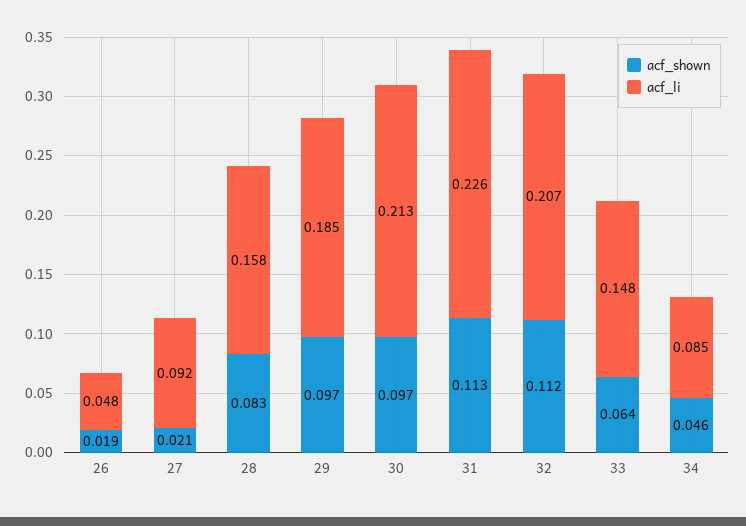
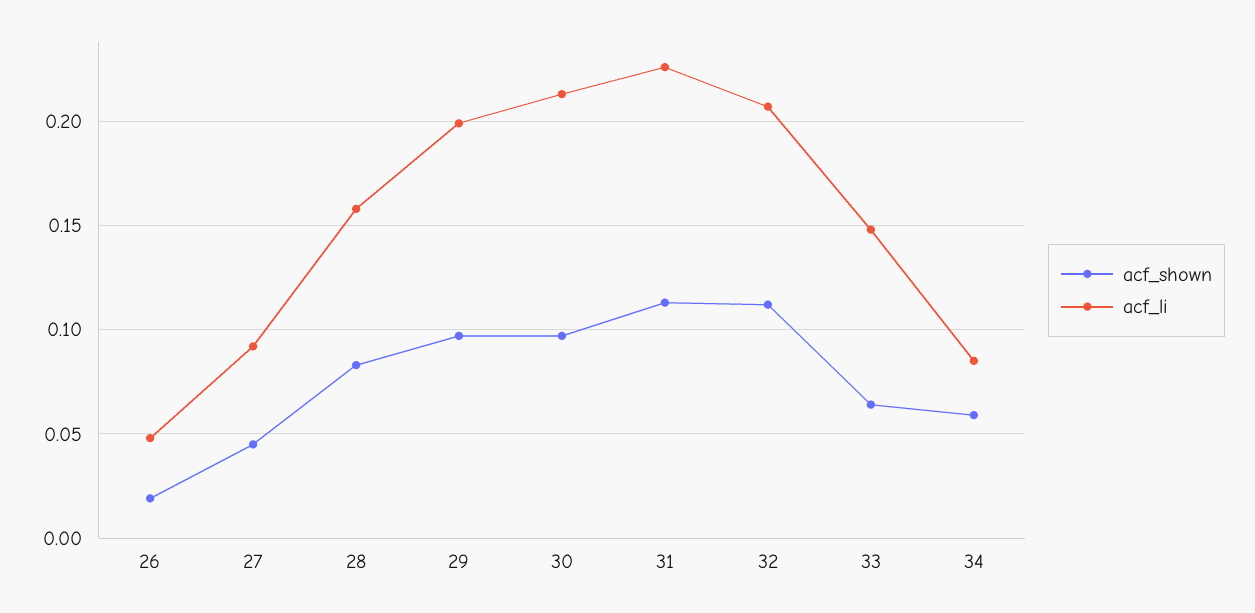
  {
    "acf_shown": {
      "26": 0.019,
-     "27": 0.021,
+     "27": 0.045,
      "28": 0.083,
      "29": 0.097,
      "30": 0.097,
      "31": 0.113,
      "32": 0.112,
      "33": 0.064,
-     "34": 0.046
+     "34": 0.06
    },
    "acf_li": {
      "26": 0.048,
      "27": 0.092,
      "28": 0.158,
-     "29": 0.185,
+     "29": 0.2,
      "30": 0.213,
      "31": 0.226,
      "32": 0.207,
      "33": 0.148,
      "34": 0.085
    }
  }

